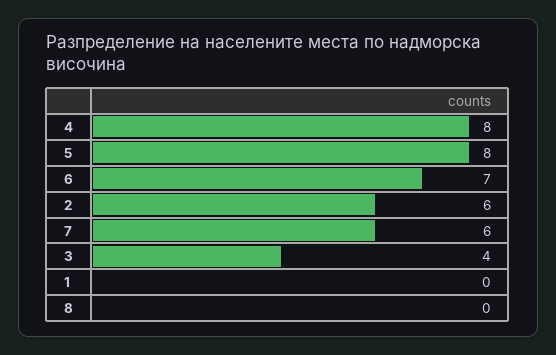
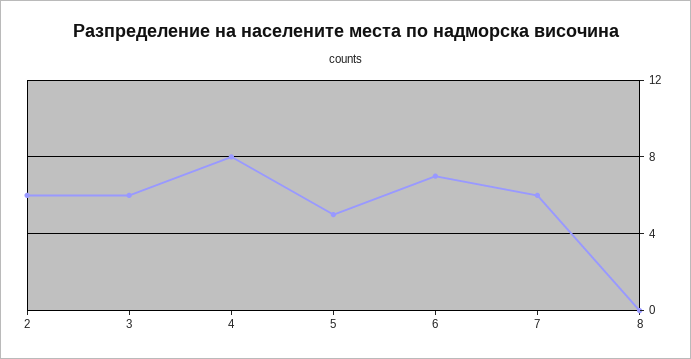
  {
    "4": 8,
-   "5": 8,
+   "5": 5,
    "6": 7,
    "2": 6,
    "7": 6,
-   "3": 4,
+   "3": 6,
-   "1": 0,
    "8": 0
  }

